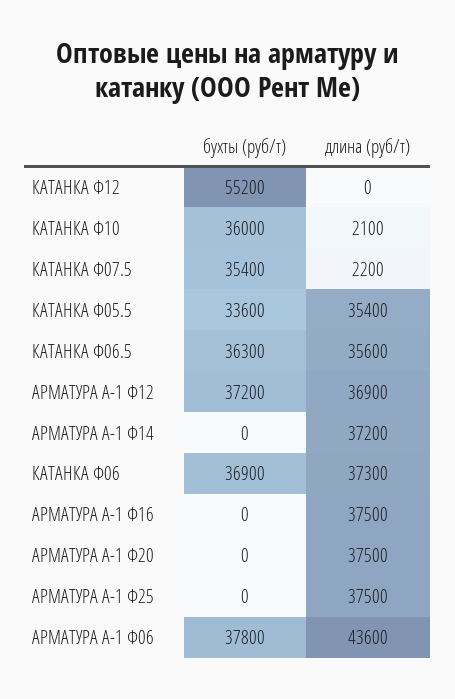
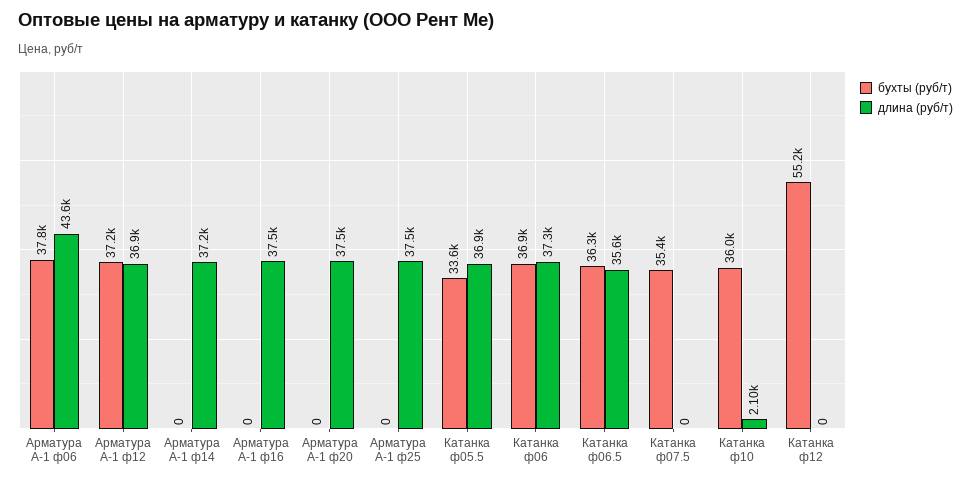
  {
    "бухты (руб/т)": {
      "КАТАНКА Ф12": 55200,
      "КАТАНКА Ф10": 36000,
      "КАТАНКА Ф07.5": 35400,
      "КАТАНКА Ф05.5": 33600,
      "КАТАНКА Ф06.5": 36300,
      "АРМАТУРА А-1 Ф12": 37200,
      "АРМАТУРА А-1 Ф14": 0,
      "КАТАНКА Ф06": 36900,
      "АРМАТУРА А-1 Ф16": 0,
      "АРМАТУРА А-1 Ф20": 0,
      "АРМАТУРА А-1 Ф25": 0,
      "АРМАТУРА А-1 Ф06": 37800
    },
    "длина (руб/т)": {
      "КАТАНКА Ф12": 0,
      "КАТАНКА Ф10": 2100,
-     "КАТАНКА Ф07.5": 2200,
+     "КАТАНКА Ф07.5": 0,
-     "КАТАНКА Ф05.5": 35400,
+     "КАТАНКА Ф05.5": 36900,
      "КАТАНКА Ф06.5": 35600,
      "АРМАТУРА А-1 Ф12": 36900,
      "АРМАТУРА А-1 Ф14": 37200,
      "КАТАНКА Ф06": 37300,
      "АРМАТУРА А-1 Ф16": 37500,
      "АРМАТУРА А-1 Ф20": 37500,
      "АРМАТУРА А-1 Ф25": 37500,
      "АРМАТУРА А-1 Ф06": 43600
    }
  }

